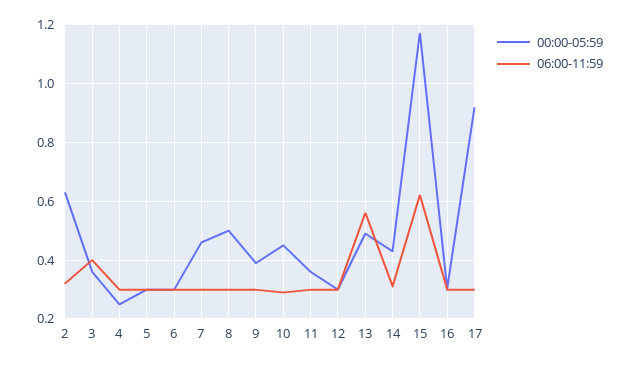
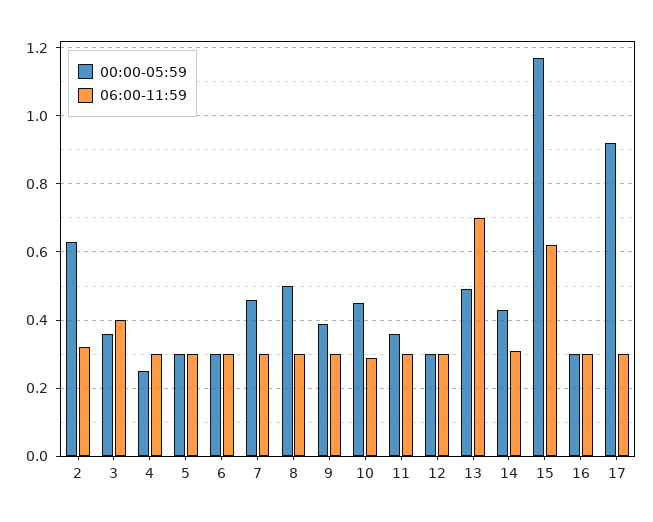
  {
    "00:00-05:59": {
      "2": 0.65,
      "3": 0.35,
      "4": 0.25,
      "5": 0.3,
      "6": 0.3,
      "7": 0.45,
      "8": 0.5,
      "9": 0.4,
      "10": 0.45,
      "11": 0.35,
      "12": 0.3,
      "13": 0.5,
      "14": 0.45,
      "15": 1.15,
      "16": 0.3,
      "17": 0.9
    },
    "06:00-11:59": {
      "2": 0.3,
      "3": 0.4,
      "4": 0.3,
      "5": 0.3,
      "6": 0.3,
      "7": 0.3,
      "8": 0.3,
      "9": 0.3,
      "10": 0.3,
      "11": 0.3,
      "12": 0.3,
-     "13": 0.55,
+     "13": 0.7,
      "14": 0.3,
      "15": 0.6,
      "16": 0.3,
      "17": 0.3
    }
  }

